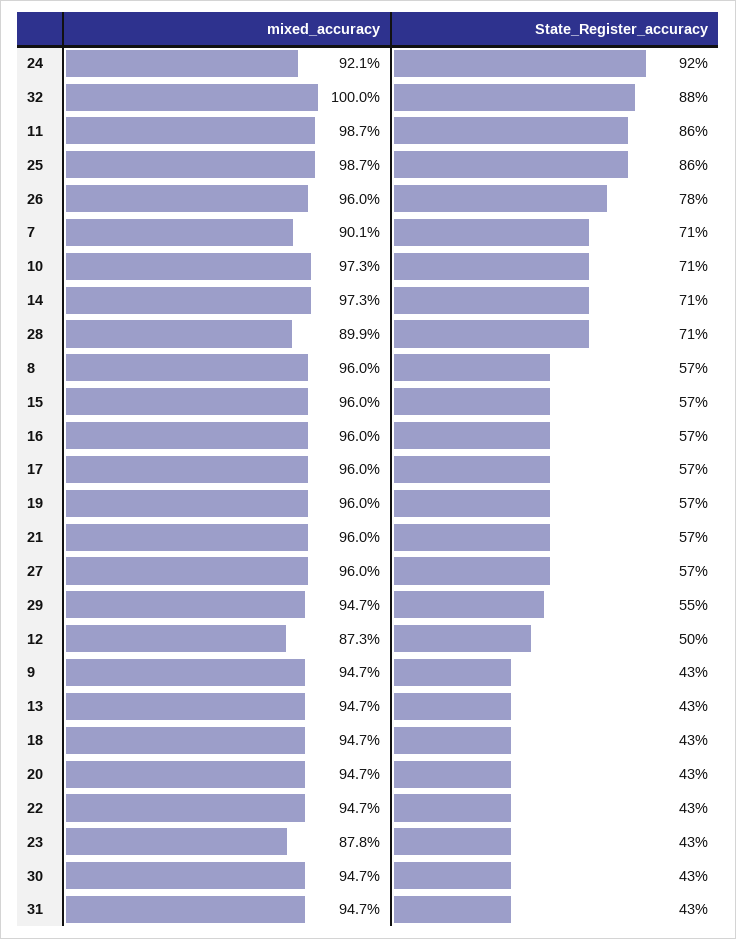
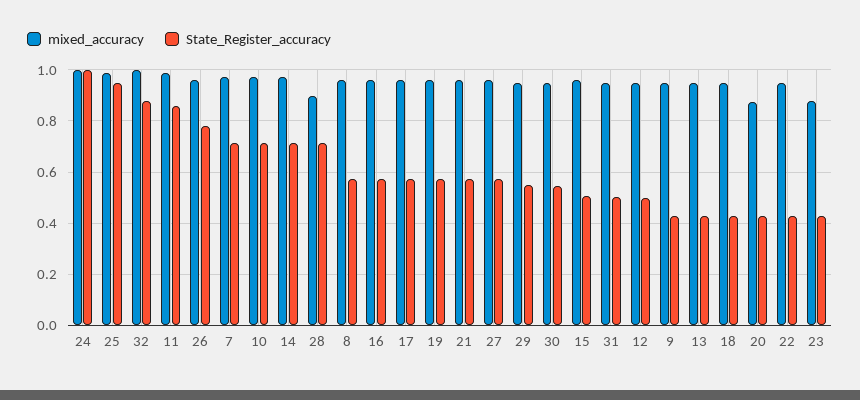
  {
    "mixed_accuracy": {
-     "24": 0.921,
+     "24": 1,
      "32": 1,
      "11": 0.987,
      "25": 0.987,
      "26": 0.96,
-     "7": 0.901,
+     "7": 0.975,
      "10": 0.973,
      "14": 0.973,
      "28": 0.899,
      "8": 0.96,
      "15": 0.96,
      "16": 0.96,
      "17": 0.96,
      "19": 0.96,
      "21": 0.96,
      "27": 0.96,
      "29": 0.947,
-     "12": 0.873,
+     "12": 0.95,
      "9": 0.947,
      "13": 0.947,
      "18": 0.947,
-     "20": 0.947,
+     "20": 0.875,
      "22": 0.947,
      "23": 0.878,
      "30": 0.947,
      "31": 0.947
    },
    "State_Register_accuracy": {
-     "24": 0.92,
+     "24": 1,
      "32": 0.88,
      "11": 0.86,
-     "25": 0.86,
+     "25": 0.95,
      "26": 0.78,
      "7": 0.71,
      "10": 0.71,
      "14": 0.71,
      "28": 0.71,
      "8": 0.57,
-     "15": 0.57,
+     "15": 0.5,
      "16": 0.57,
      "17": 0.57,
      "19": 0.57,
      "21": 0.57,
      "27": 0.57,
      "29": 0.55,
      "12": 0.5,
      "9": 0.43,
      "13": 0.43,
      "18": 0.43,
      "20": 0.43,
      "22": 0.43,
      "23": 0.43,
-     "30": 0.43,
+     "30": 0.55,
-     "31": 0.43
+     "31": 0.5
    }
  }

